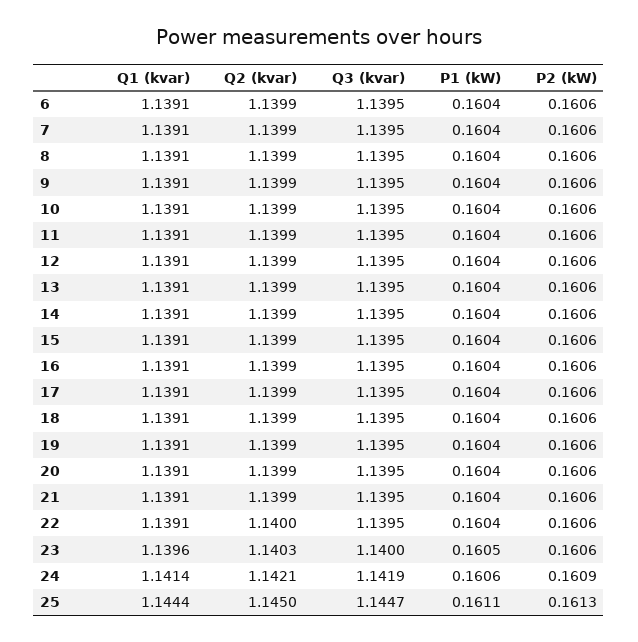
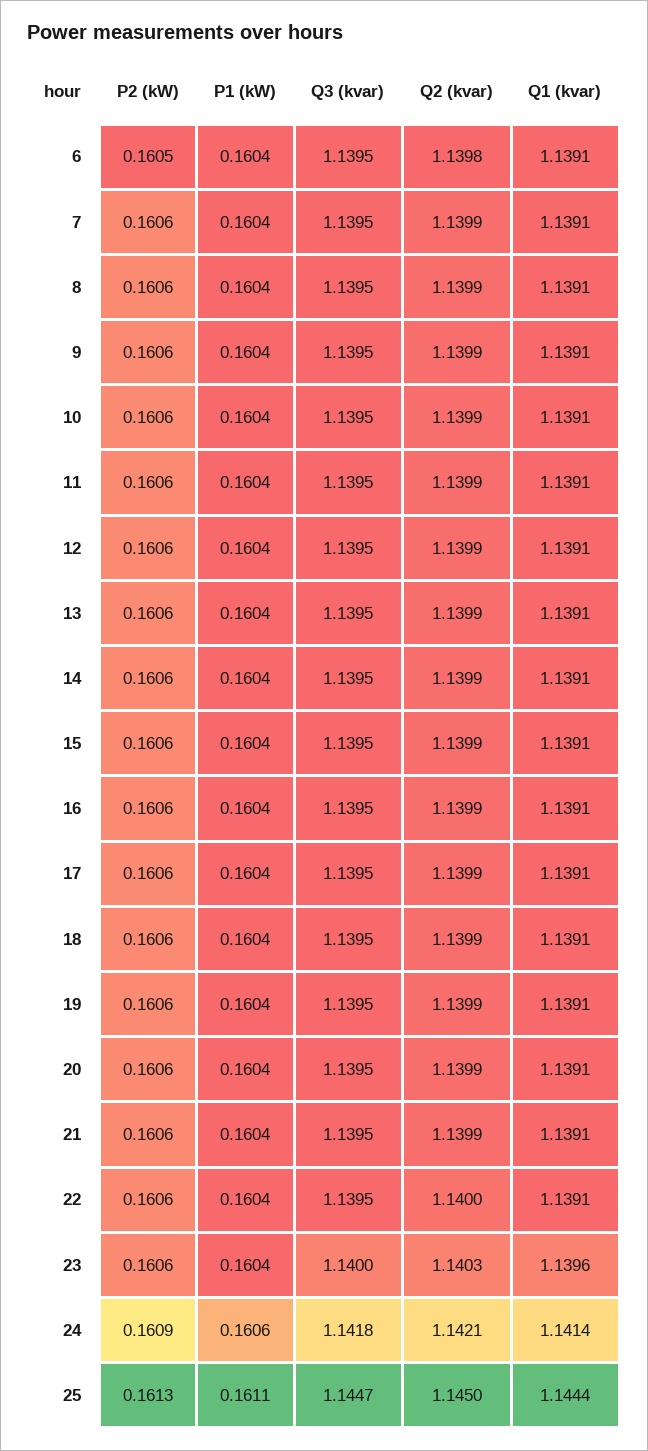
  {
    "Q1 (kvar)": {
      "6": 1.1391,
      "7": 1.1391,
      "8": 1.1391,
      "9": 1.1391,
      "10": 1.1391,
      "11": 1.1391,
      "12": 1.1391,
      "13": 1.1391,
      "14": 1.1391,
      "15": 1.1391,
      "16": 1.1391,
      "17": 1.1391,
      "18": 1.1391,
      "19": 1.1391,
      "20": 1.1391,
      "21": 1.1391,
      "22": 1.1391,
      "23": 1.1396,
      "24": 1.1414,
      "25": 1.1444
    },
    "Q2 (kvar)": {
-     "6": 1.1399,
+     "6": 1.1398,
      "7": 1.1399,
      "8": 1.1399,
      "9": 1.1399,
      "10": 1.1399,
      "11": 1.1399,
      "12": 1.1399,
      "13": 1.1399,
      "14": 1.1399,
      "15": 1.1399,
      "16": 1.1399,
      "17": 1.1399,
      "18": 1.1399,
      "19": 1.1399,
      "20": 1.1399,
      "21": 1.1399,
      "22": 1.14,
      "23": 1.1403,
      "24": 1.1421,
      "25": 1.145
    },
    "Q3 (kvar)": {
      "6": 1.1395,
      "7": 1.1395,
      "8": 1.1395,
      "9": 1.1395,
      "10": 1.1395,
      "11": 1.1395,
      "12": 1.1395,
      "13": 1.1395,
      "14": 1.1395,
      "15": 1.1395,
      "16": 1.1395,
      "17": 1.1395,
      "18": 1.1395,
      "19": 1.1395,
      "20": 1.1395,
      "21": 1.1395,
      "22": 1.1395,
      "23": 1.14,
-     "24": 1.1419,
+     "24": 1.1418,
      "25": 1.1447
    },
    "P1 (kW)": {
      "6": 0.1604,
      "7": 0.1604,
      "8": 0.1604,
      "9": 0.1604,
      "10": 0.1604,
      "11": 0.1604,
      "12": 0.1604,
      "13": 0.1604,
      "14": 0.1604,
      "15": 0.1604,
      "16": 0.1604,
      "17": 0.1604,
      "18": 0.1604,
      "19": 0.1604,
      "20": 0.1604,
      "21": 0.1604,
      "22": 0.1604,
-     "23": 0.1605,
+     "23": 0.1604,
      "24": 0.1606,
      "25": 0.1611
    },
    "P2 (kW)": {
-     "6": 0.1606,
+     "6": 0.1605,
      "7": 0.1606,
      "8": 0.1606,
      "9": 0.1606,
      "10": 0.1606,
      "11": 0.1606,
      "12": 0.1606,
      "13": 0.1606,
      "14": 0.1606,
      "15": 0.1606,
      "16": 0.1606,
      "17": 0.1606,
      "18": 0.1606,
      "19": 0.1606,
      "20": 0.1606,
      "21": 0.1606,
      "22": 0.1606,
      "23": 0.1606,
      "24": 0.1609,
      "25": 0.1613
    }
  }

